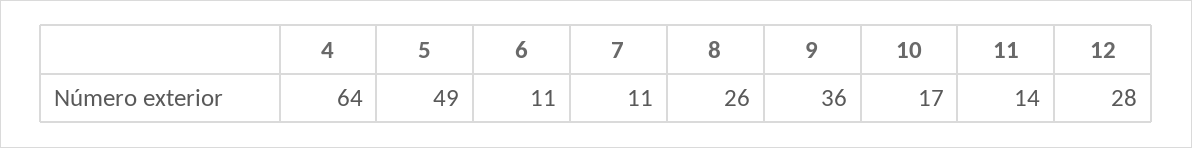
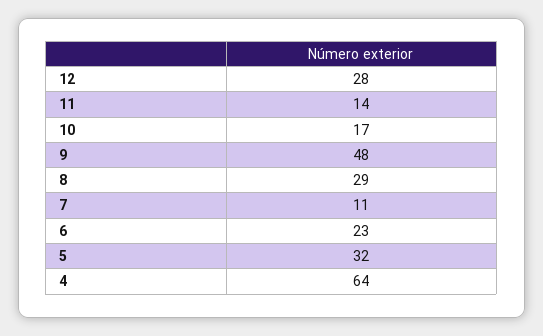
  {
    "4": 64,
-   "5": 49,
+   "5": 32,
-   "6": 11,
+   "6": 23,
    "7": 11,
-   "8": 26,
+   "8": 29,
-   "9": 36,
+   "9": 48,
    "10": 17,
    "11": 14,
    "12": 28
  }

